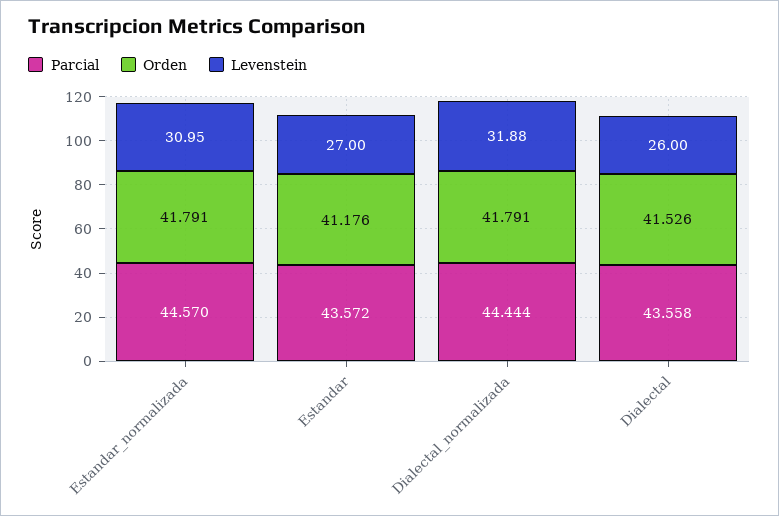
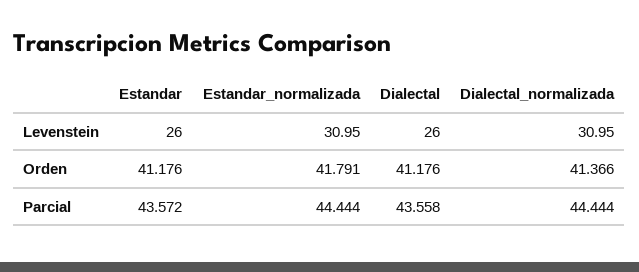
  {
    "Parcial": {
-     "Estandar_normalizada": 44.57,
+     "Estandar_normalizada": 44.444,
      "Estandar": 43.572,
      "Dialectal_normalizada": 44.444,
      "Dialectal": 43.558
    },
    "Orden": {
      "Estandar_normalizada": 41.791,
      "Estandar": 41.176,
-     "Dialectal_normalizada": 41.791,
+     "Dialectal_normalizada": 41.366,
-     "Dialectal": 41.526
+     "Dialectal": 41.176
    },
    "Levenstein": {
      "Estandar_normalizada": 30.95,
-     "Estandar": 27,
+     "Estandar": 26,
-     "Dialectal_normalizada": 31.88,
+     "Dialectal_normalizada": 30.95,
      "Dialectal": 26
    }
  }

